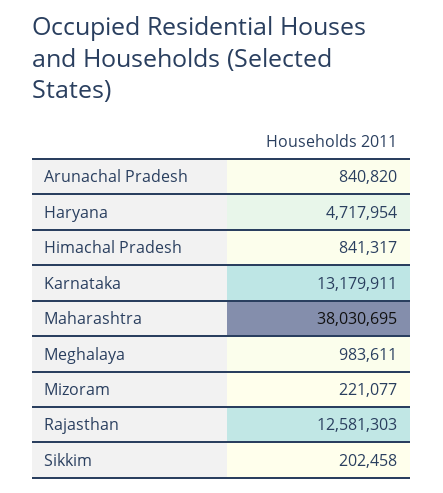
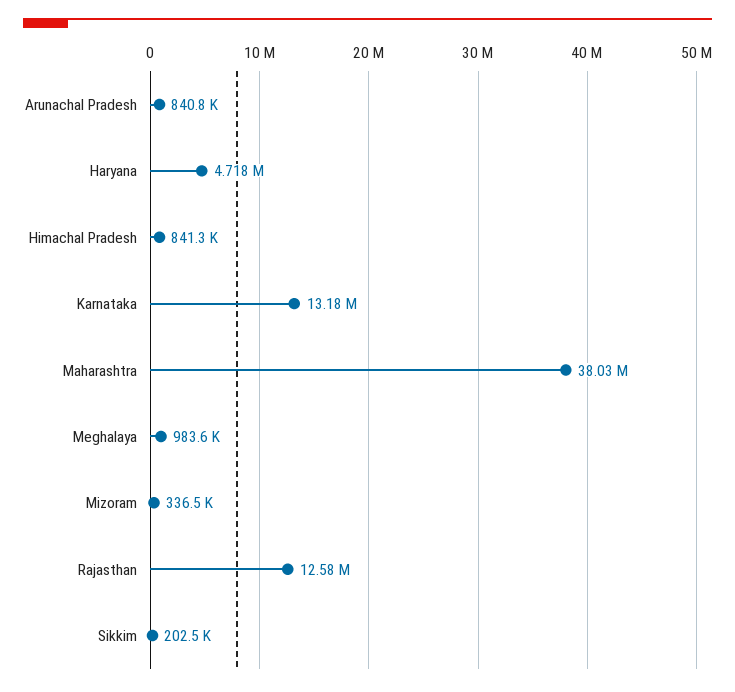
  {
    "Arunachal Pradesh": 840820,
    "Haryana": 4717954,
    "Himachal Pradesh": 841317,
    "Karnataka": 13179911,
    "Maharashtra": 38030695,
    "Meghalaya": 983611,
-   "Mizoram": 221077,
+   "Mizoram": 336500,
    "Rajasthan": 12581303,
    "Sikkim": 202458
  }

